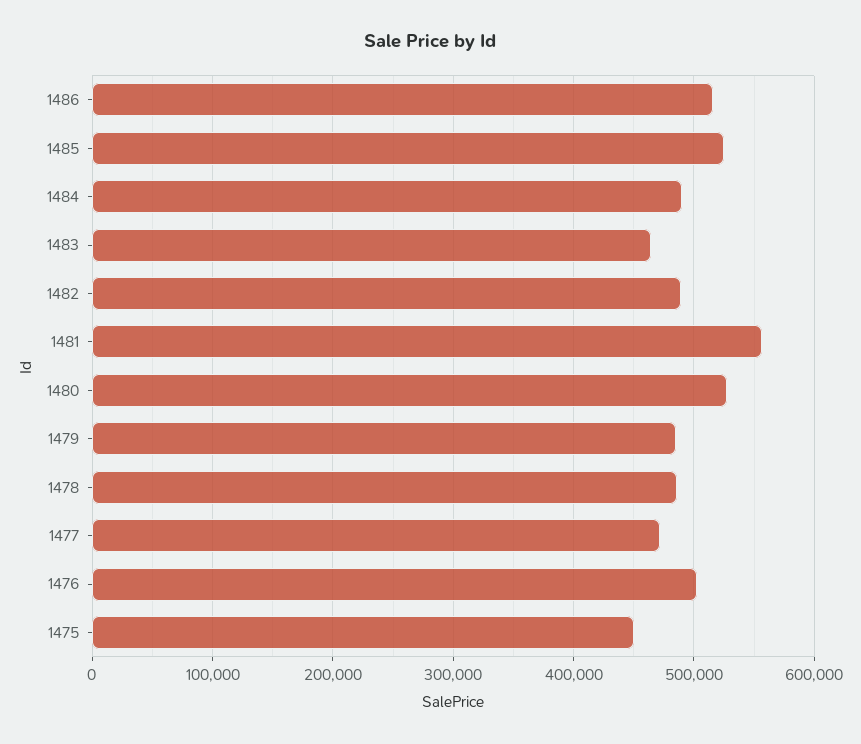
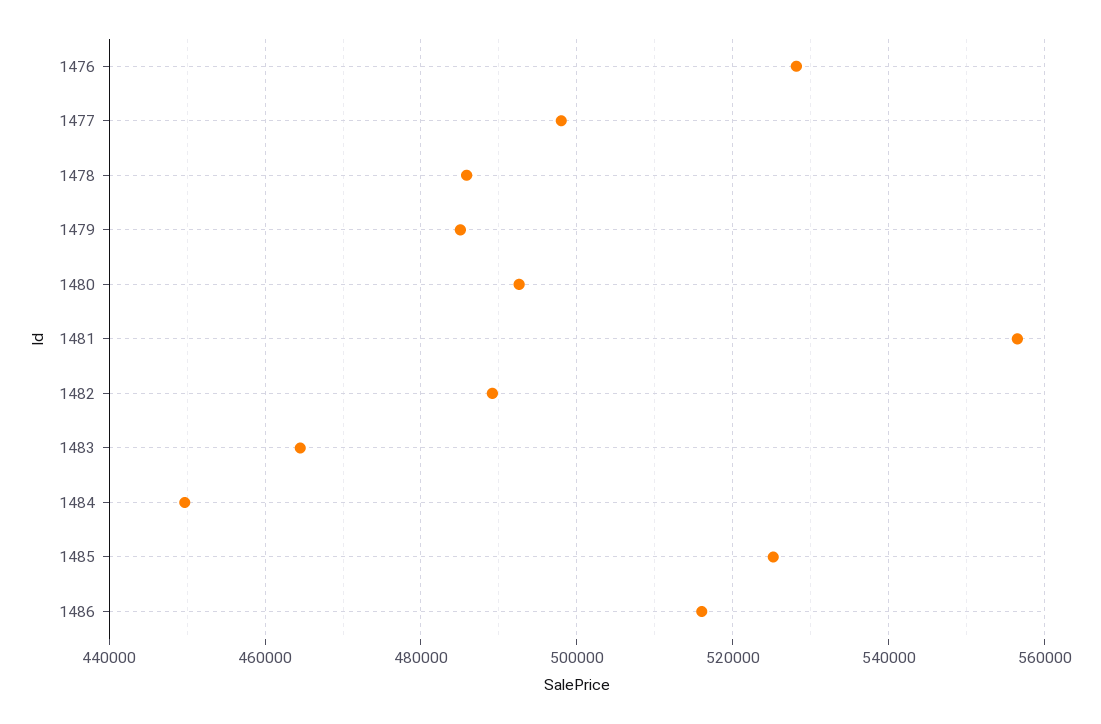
  {
    "1486": 516000,
    "1485": 526000,
-   "1484": 490000,
+   "1484": 450000,
    "1483": 464000,
    "1482": 490000,
    "1481": 556000,
-   "1480": 530000,
+   "1480": 492000,
    "1479": 486000,
    "1478": 486000,
-   "1477": 470000,
+   "1477": 498000,
-   "1476": 500000,
+   "1476": 528000
-   "1475": 450000
  }

